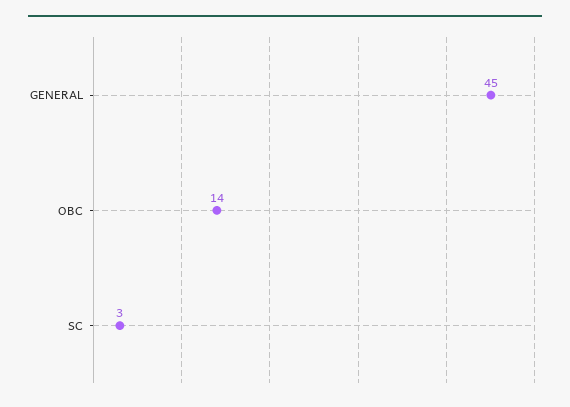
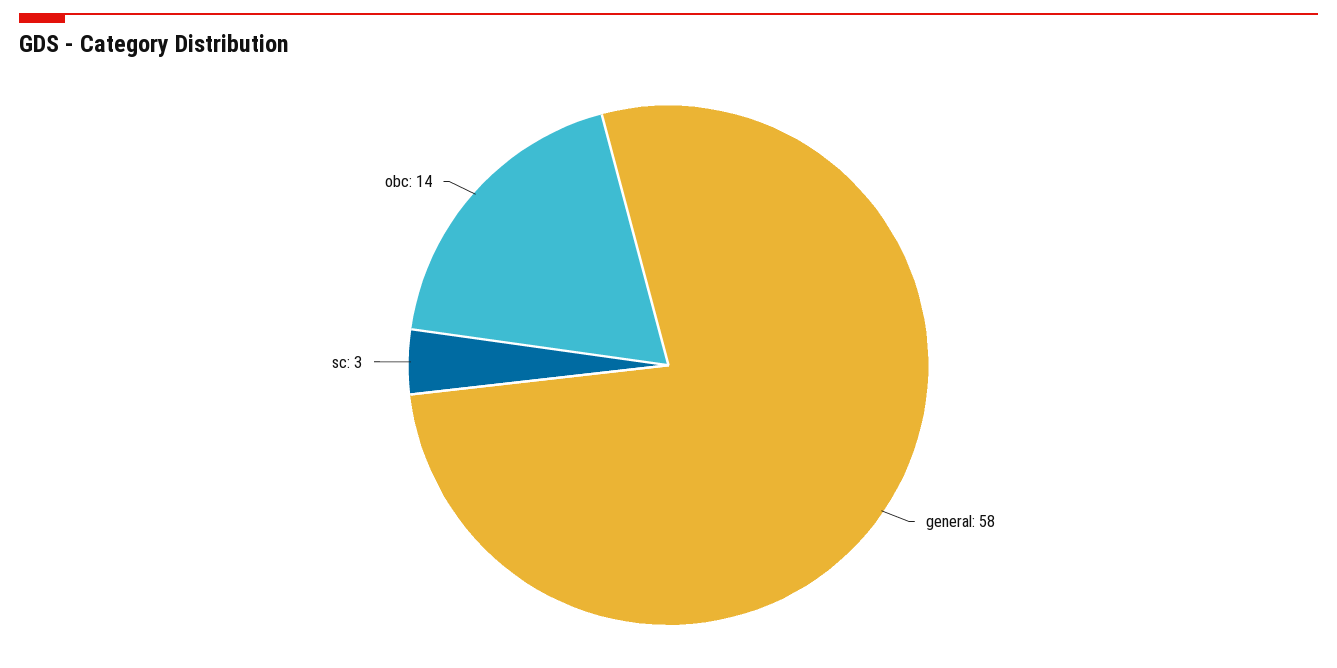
  {
-   "GENERAL": 45,
+   "GENERAL": 58,
    "OBC": 14,
    "SC": 3
  }

